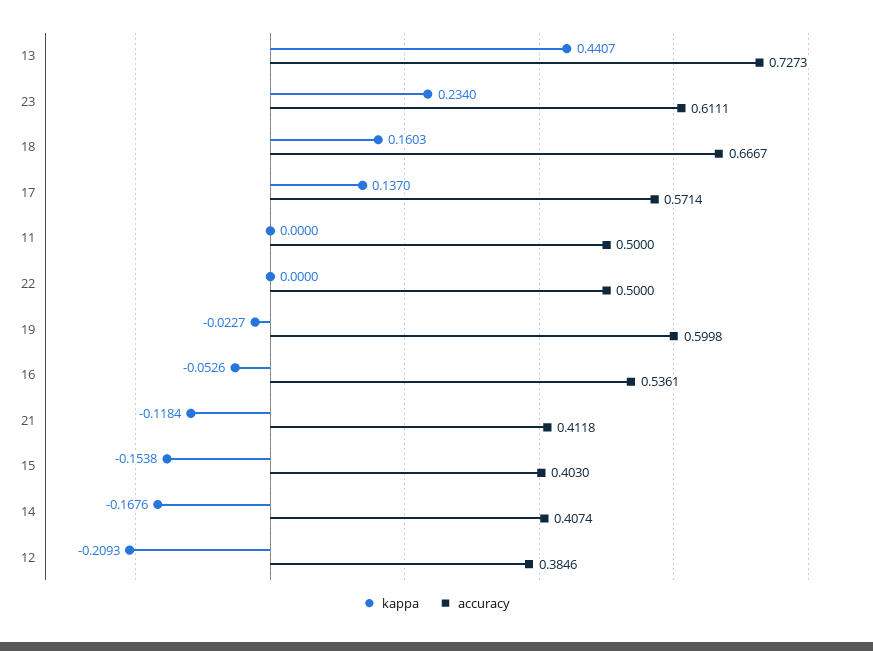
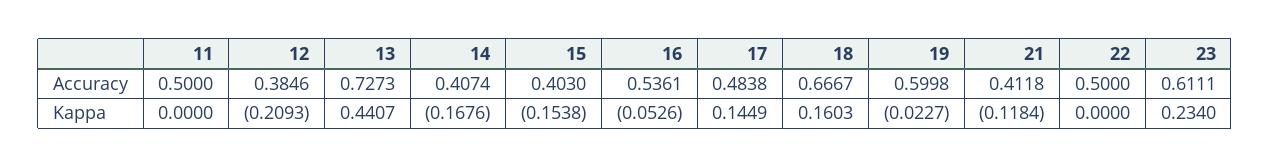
  {
    "kappa": {
      "13": 0.4407,
      "23": 0.234,
      "18": 0.1603,
-     "17": 0.137,
+     "17": 0.1449,
      "11": 0,
      "22": 0,
      "19": -0.0227,
      "16": -0.0526,
      "21": -0.1184,
      "15": -0.1538,
      "14": -0.1676,
      "12": -0.2093
    },
    "accuracy": {
      "13": 0.7273,
      "23": 0.6111,
      "18": 0.6667,
-     "17": 0.5714,
+     "17": 0.4838,
      "11": 0.5,
      "22": 0.5,
      "19": 0.5998,
      "16": 0.5361,
      "21": 0.4118,
      "15": 0.403,
      "14": 0.4074,
      "12": 0.3846
    }
  }

